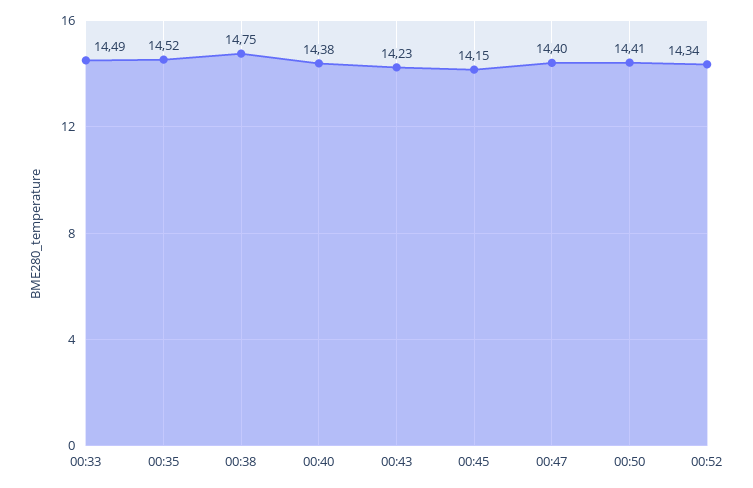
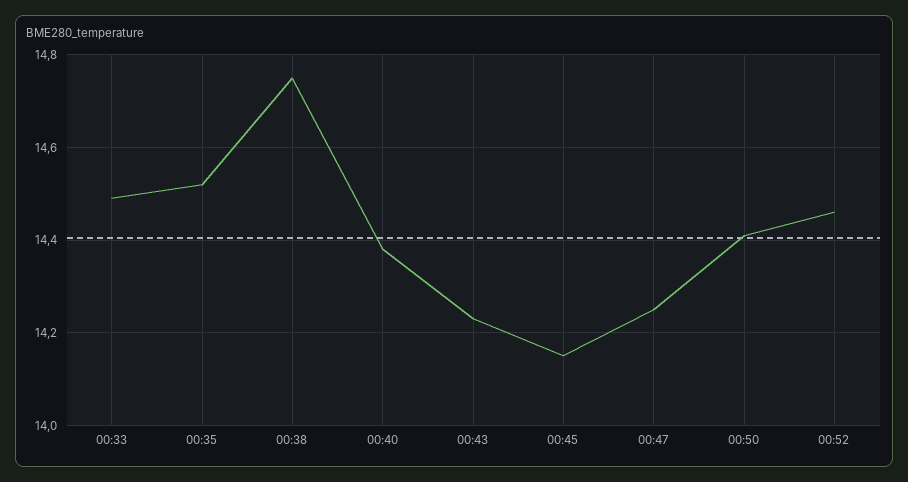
  {
    "00:33": 14.49,
    "00:35": 14.52,
    "00:38": 14.75,
    "00:40": 14.38,
    "00:43": 14.23,
    "00:45": 14.15,
-   "00:47": 14.4,
+   "00:47": 14.25,
    "00:50": 14.41,
-   "00:52": 14.34
+   "00:52": 14.45
  }

